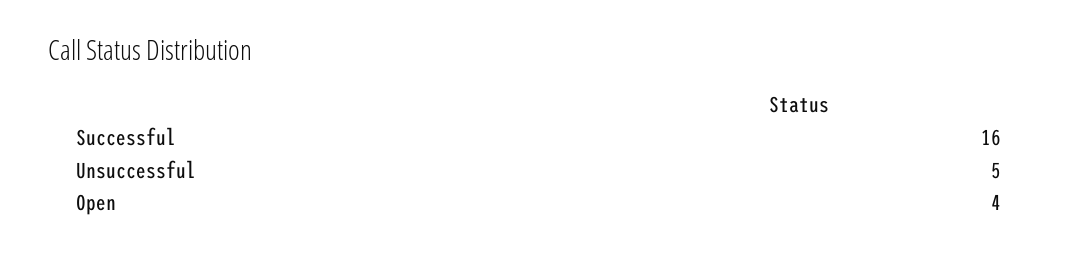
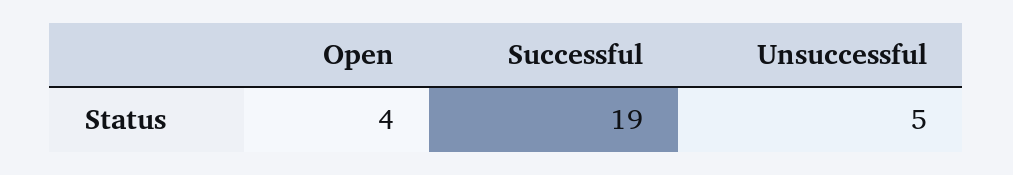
  {
-   "Successful": 16,
+   "Successful": 19,
    "Unsuccessful": 5,
    "Open": 4
  }

